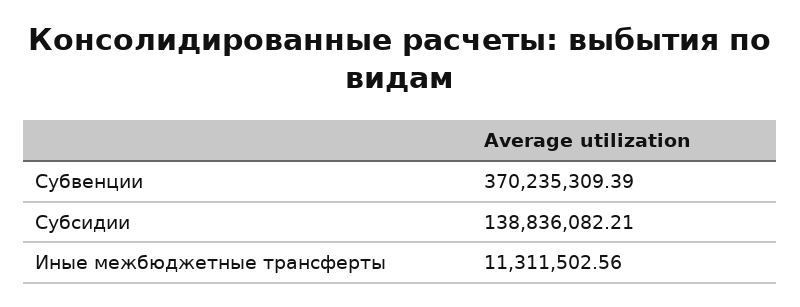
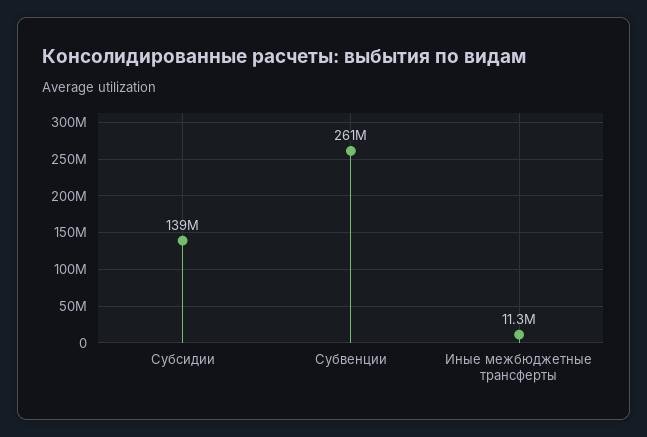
  {
-   "Субвенции": 370235309.39,
+   "Субвенции": 261000000,
    "Субсидии": 138836082.21,
    "Иные межбюджетные трансферты": 11311502.56
  }

